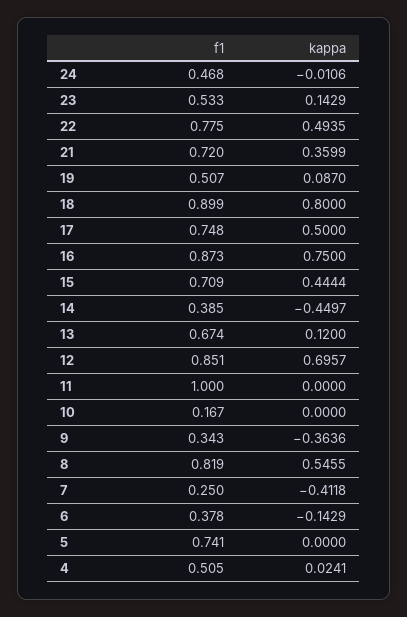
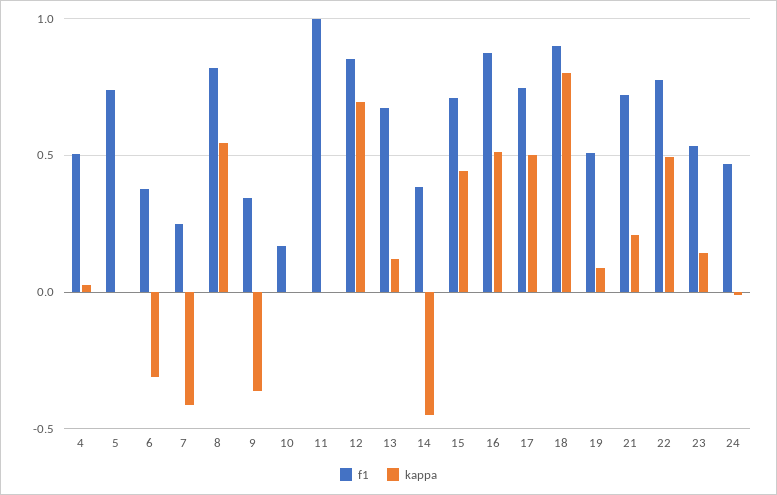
  {
    "f1": {
      "24": 0.468,
      "23": 0.533,
      "22": 0.775,
      "21": 0.72,
      "19": 0.507,
      "18": 0.899,
      "17": 0.748,
      "16": 0.873,
      "15": 0.709,
      "14": 0.385,
      "13": 0.674,
      "12": 0.851,
      "11": 1,
      "10": 0.167,
      "9": 0.343,
      "8": 0.819,
      "7": 0.25,
      "6": 0.378,
      "5": 0.741,
      "4": 0.505
    },
    "kappa": {
      "24": -0.0106,
      "23": 0.1429,
      "22": 0.4935,
-     "21": 0.3599,
+     "21": 0.2,
      "19": 0.087,
      "18": 0.8,
      "17": 0.5,
-     "16": 0.75,
+     "16": 0.5,
      "15": 0.4444,
      "14": -0.4497,
      "13": 0.12,
      "12": 0.6957,
      "11": 0,
      "10": 0,
      "9": -0.3636,
      "8": 0.5455,
      "7": -0.4118,
-     "6": -0.1429,
+     "6": -0.3,
      "5": 0,
      "4": 0.0241
    }
  }

